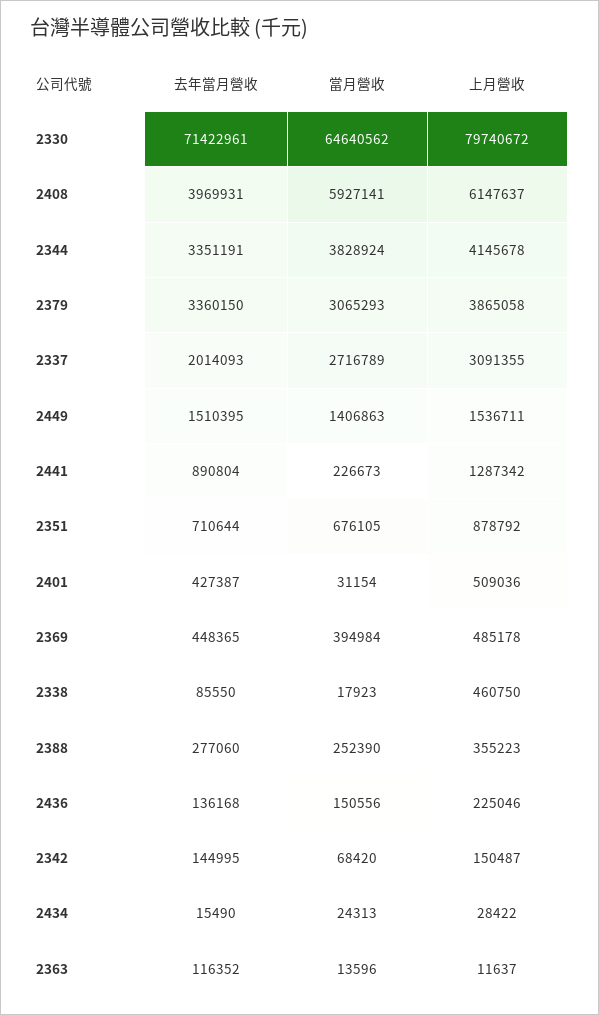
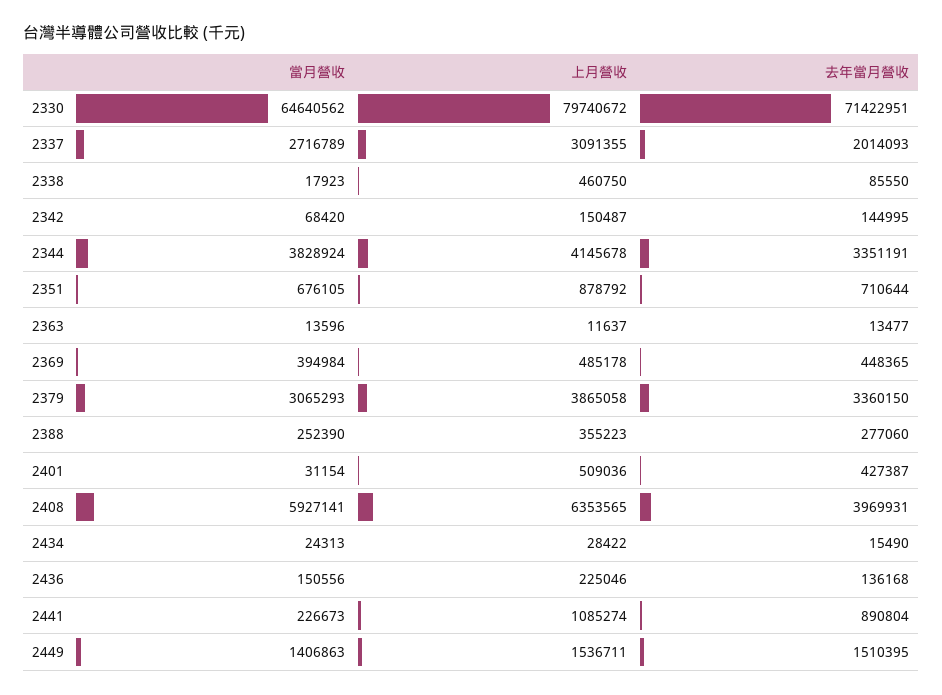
  {
    "去年當月營收": {
-     "2330": 71422961,
+     "2330": 71422951,
      "2408": 3969931,
      "2344": 3351191,
      "2379": 3360150,
      "2337": 2014093,
      "2449": 1510395,
      "2441": 890804,
      "2351": 710644,
      "2401": 427387,
      "2369": 448365,
      "2338": 85550,
      "2388": 277060,
      "2436": 136168,
      "2342": 144995,
      "2434": 15490,
-     "2363": 116352
+     "2363": 13477
    },
    "當月營收": {
      "2330": 64640562,
      "2408": 5927141,
      "2344": 3828924,
      "2379": 3065293,
      "2337": 2716789,
      "2449": 1406863,
      "2441": 226673,
      "2351": 676105,
      "2401": 31154,
      "2369": 394984,
      "2338": 17923,
      "2388": 252390,
      "2436": 150556,
      "2342": 68420,
      "2434": 24313,
      "2363": 13596
    },
    "上月營收": {
      "2330": 79740672,
-     "2408": 6147637,
+     "2408": 6353565,
      "2344": 4145678,
      "2379": 3865058,
      "2337": 3091355,
      "2449": 1536711,
-     "2441": 1287342,
+     "2441": 1085274,
      "2351": 878792,
      "2401": 509036,
      "2369": 485178,
      "2338": 460750,
      "2388": 355223,
      "2436": 225046,
      "2342": 150487,
      "2434": 28422,
      "2363": 11637
    }
  }

